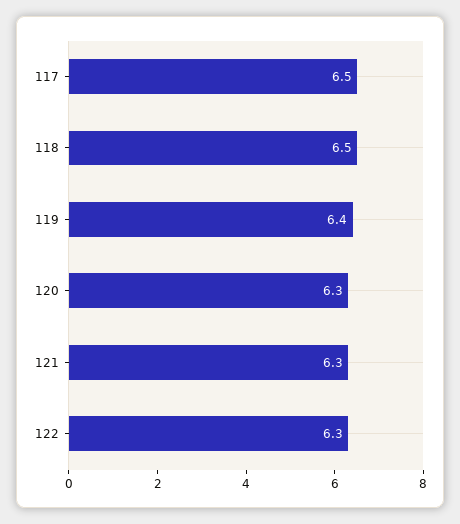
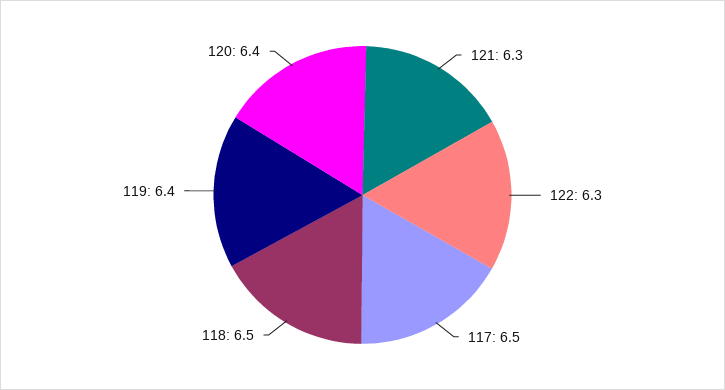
  {
    "117": 6.5,
    "118": 6.5,
    "119": 6.4,
-   "120": 6.3,
+   "120": 6.4,
    "121": 6.3,
    "122": 6.3
  }

